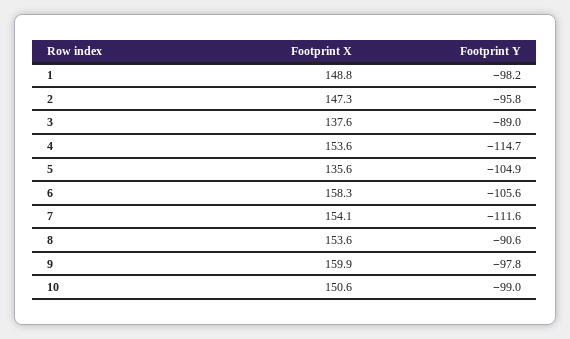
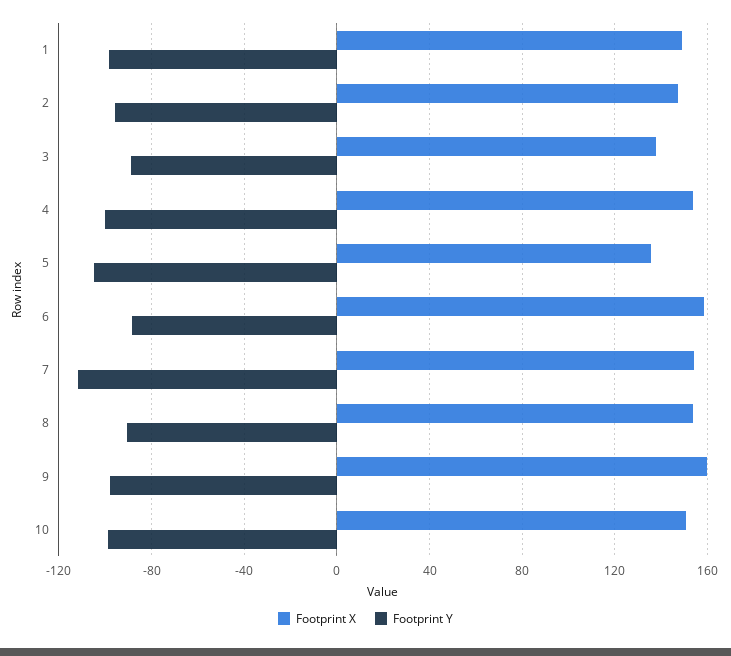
  {
    "Footprint X": {
      "1": 148.8,
      "2": 147.3,
      "3": 137.6,
      "4": 153.6,
      "5": 135.6,
      "6": 158.3,
      "7": 154.1,
      "8": 153.6,
      "9": 159.9,
      "10": 150.6
    },
    "Footprint Y": {
      "1": -98.2,
      "2": -95.8,
      "3": -89,
-     "4": -114.7,
+     "4": -100,
      "5": -104.9,
-     "6": -105.6,
+     "6": -90,
      "7": -111.6,
      "8": -90.6,
      "9": -97.8,
      "10": -99
    }
  }

